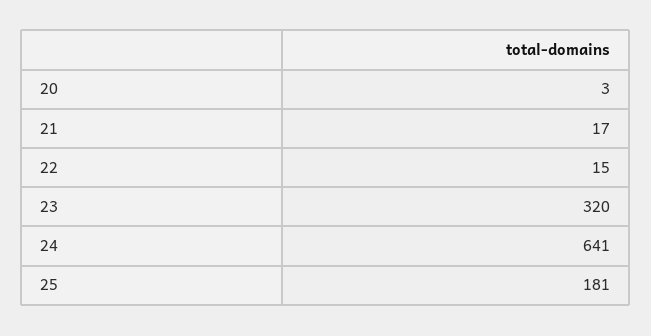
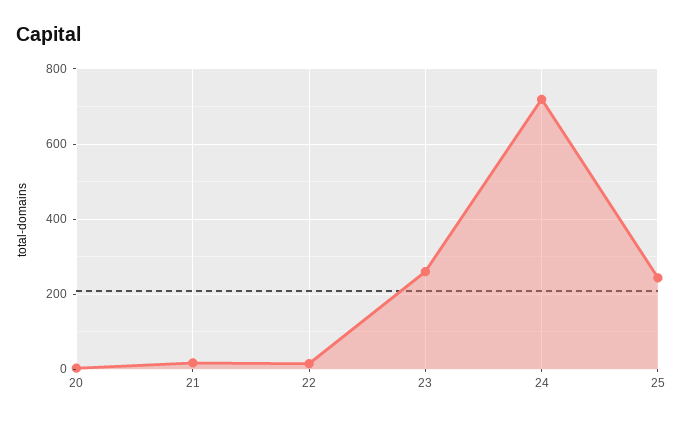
  {
    "20": 3,
    "21": 17,
    "22": 15,
-   "23": 320,
+   "23": 260,
-   "24": 641,
+   "24": 720,
-   "25": 181
+   "25": 240
  }

